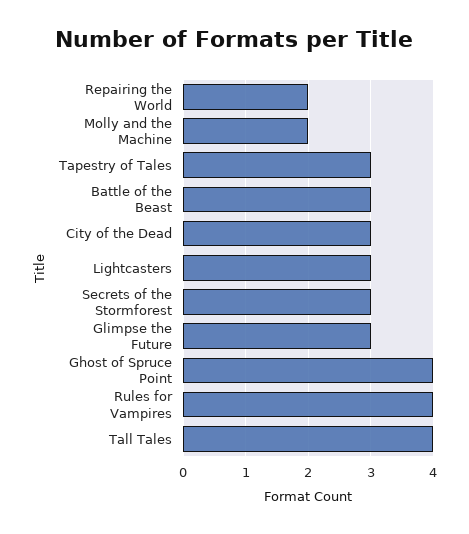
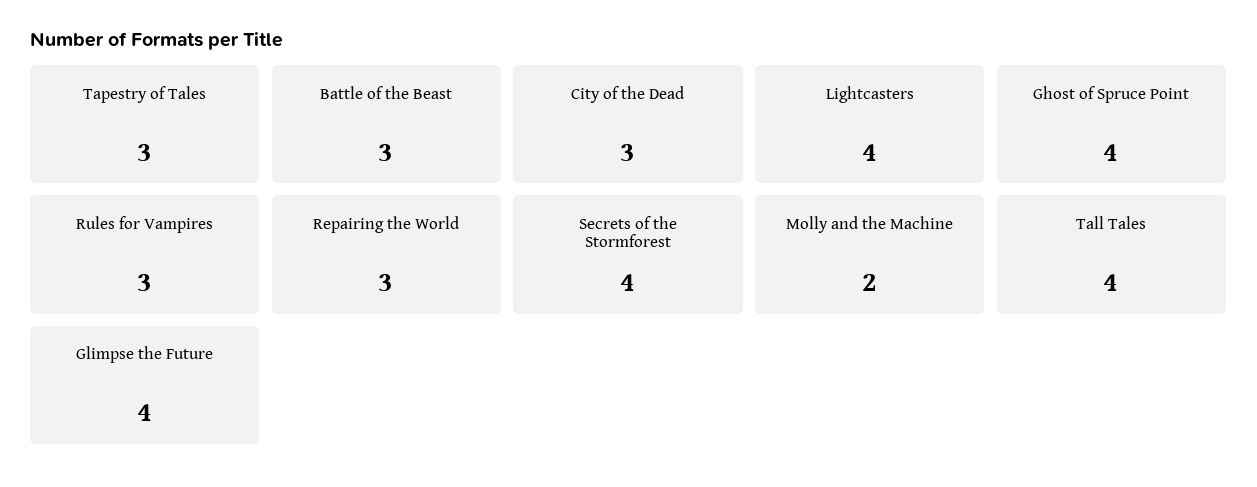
  {
-   "Repairing the World": 2,
+   "Repairing the World": 3,
    "Molly and the Machine": 2,
    "Tapestry of Tales": 3,
    "Battle of the Beast": 3,
    "City of the Dead": 3,
-   "Lightcasters": 3,
+   "Lightcasters": 4,
-   "Secrets of the Stormforest": 3,
+   "Secrets of the Stormforest": 4,
-   "Glimpse the Future": 3,
+   "Glimpse the Future": 4,
    "Ghost of Spruce Point": 4,
-   "Rules for Vampires": 4,
+   "Rules for Vampires": 3,
    "Tall Tales": 4
  }

